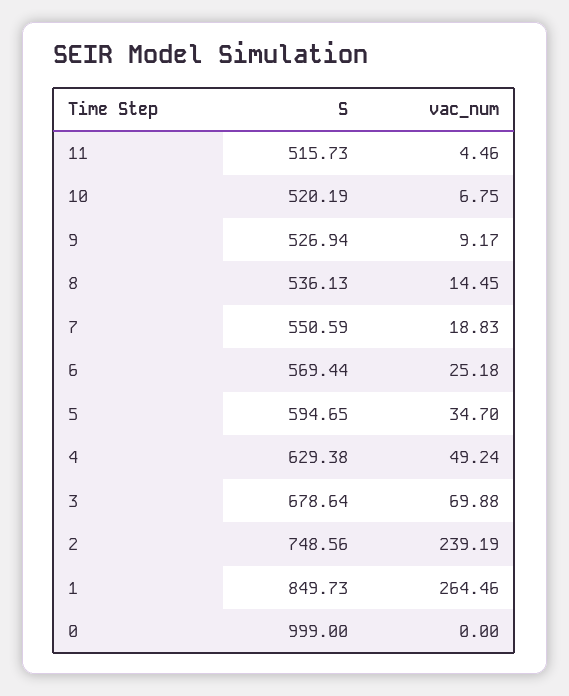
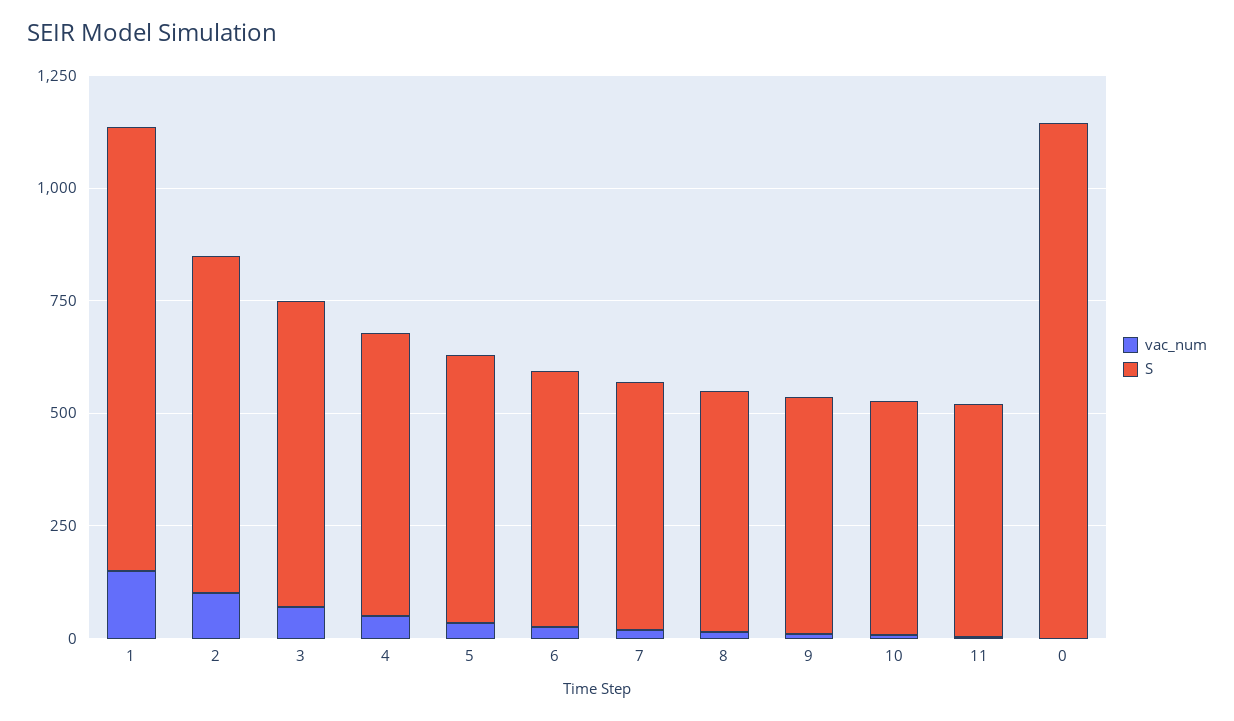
  {
    "S": {
      "11": 515.73,
      "10": 520.19,
      "9": 526.94,
      "8": 536.13,
      "7": 550.59,
      "6": 569.44,
      "5": 594.65,
      "4": 629.38,
      "3": 678.64,
      "2": 748.56,
-     "1": 849.73,
+     "1": 1000,
-     "0": 999
+     "0": 1150
    },
    "vac_num": {
      "11": 4.46,
      "10": 6.75,
      "9": 9.17,
      "8": 14.45,
      "7": 18.83,
      "6": 25.18,
      "5": 34.7,
      "4": 49.24,
      "3": 69.88,
-     "2": 239.19,
+     "2": 100,
-     "1": 264.46,
+     "1": 150,
      "0": 0
    }
  }

